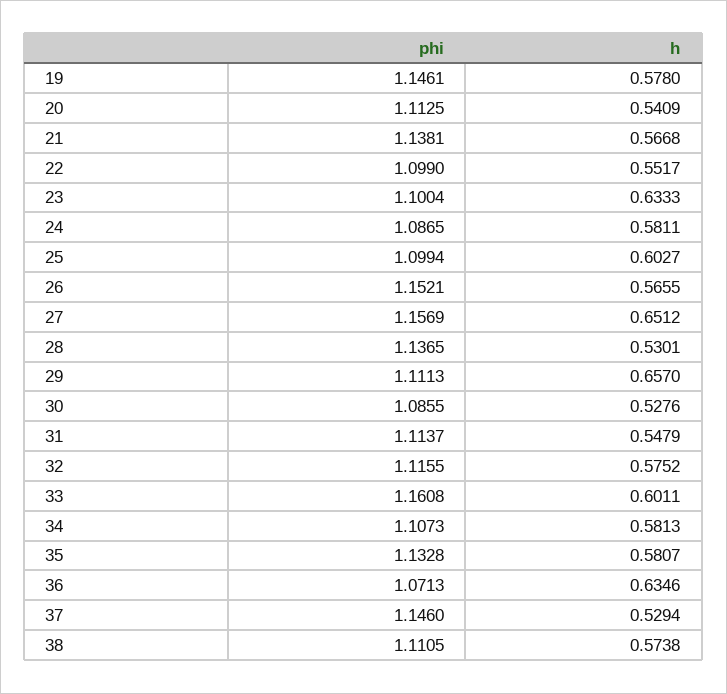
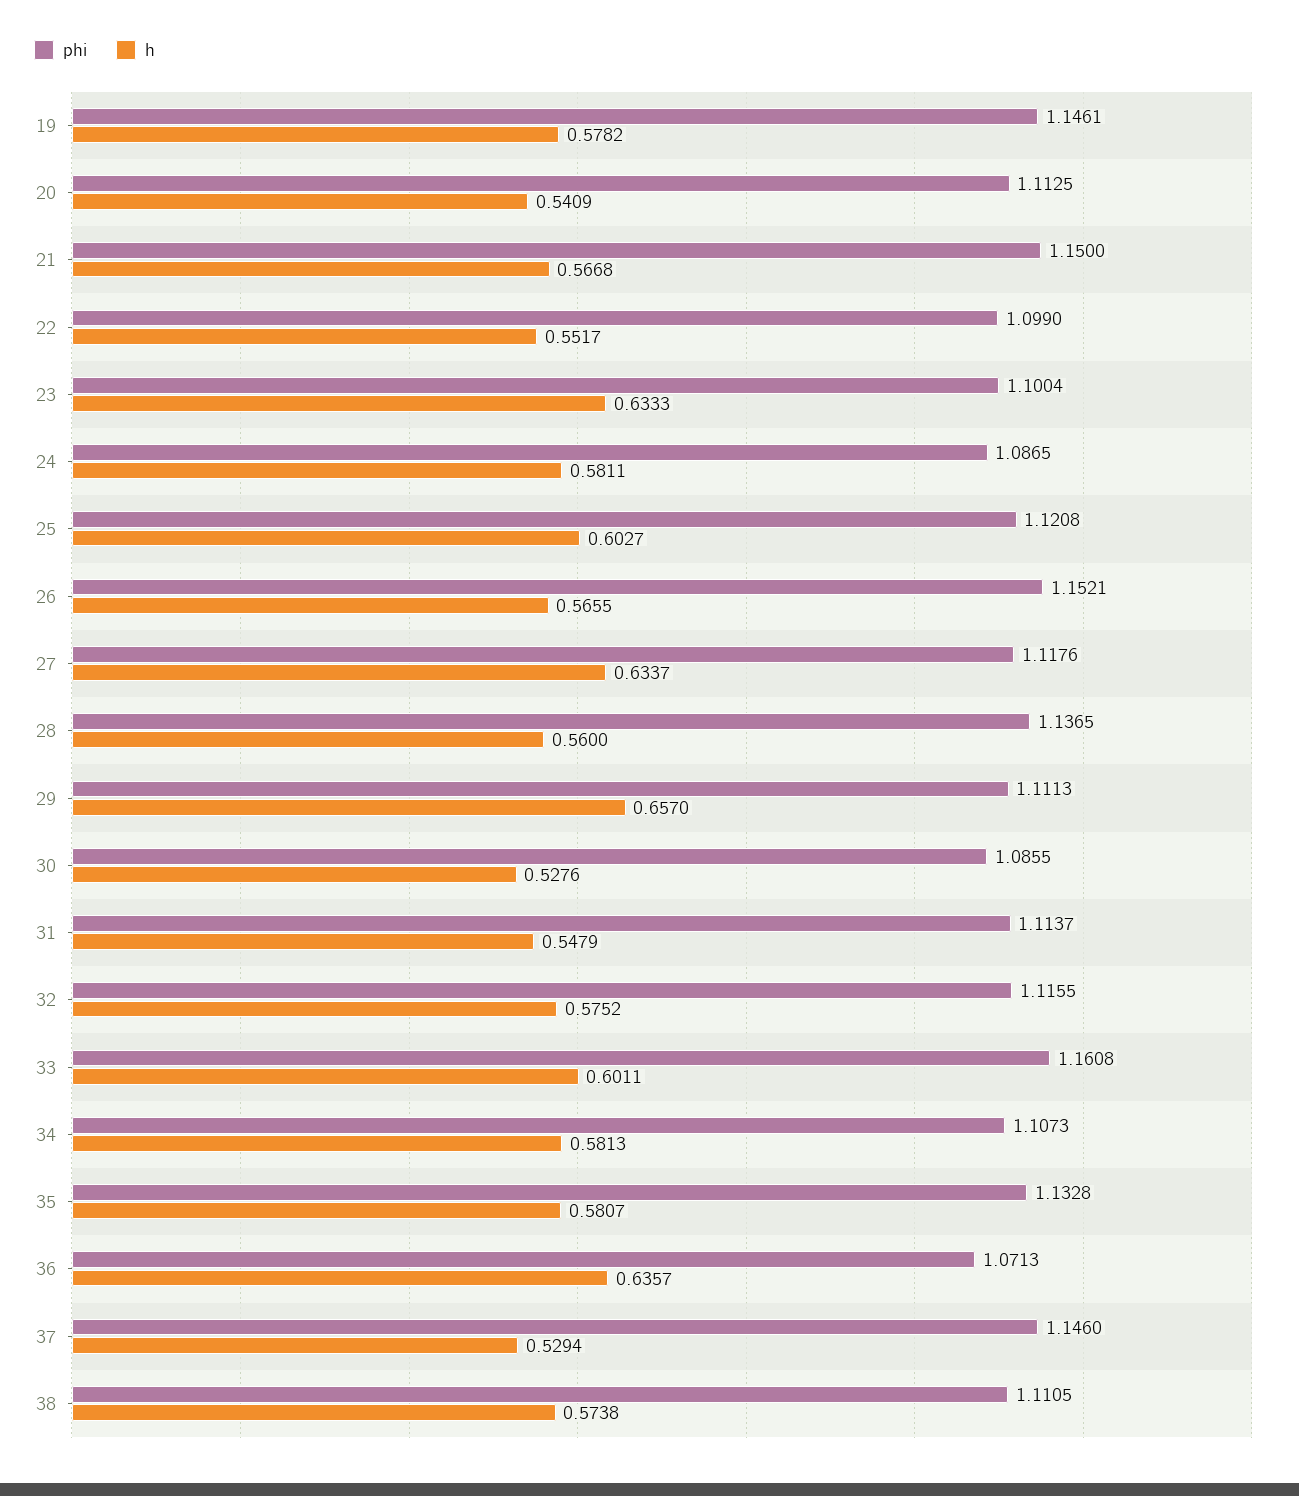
  {
    "phi": {
      "19": 1.1461,
      "20": 1.1125,
-     "21": 1.1381,
+     "21": 1.15,
      "22": 1.099,
      "23": 1.1004,
      "24": 1.0865,
-     "25": 1.0994,
+     "25": 1.1208,
      "26": 1.1521,
-     "27": 1.1569,
+     "27": 1.1176,
      "28": 1.1365,
      "29": 1.1113,
      "30": 1.0855,
      "31": 1.1137,
      "32": 1.1155,
      "33": 1.1608,
      "34": 1.1073,
      "35": 1.1328,
      "36": 1.0713,
      "37": 1.146,
      "38": 1.1105
    },
    "h": {
-     "19": 0.578,
+     "19": 0.5782,
      "20": 0.5409,
      "21": 0.5668,
      "22": 0.5517,
      "23": 0.6333,
      "24": 0.5811,
      "25": 0.6027,
      "26": 0.5655,
-     "27": 0.6512,
+     "27": 0.6337,
-     "28": 0.5301,
+     "28": 0.56,
      "29": 0.657,
      "30": 0.5276,
      "31": 0.5479,
      "32": 0.5752,
      "33": 0.6011,
      "34": 0.5813,
      "35": 0.5807,
-     "36": 0.6346,
+     "36": 0.6357,
      "37": 0.5294,
      "38": 0.5738
    }
  }

